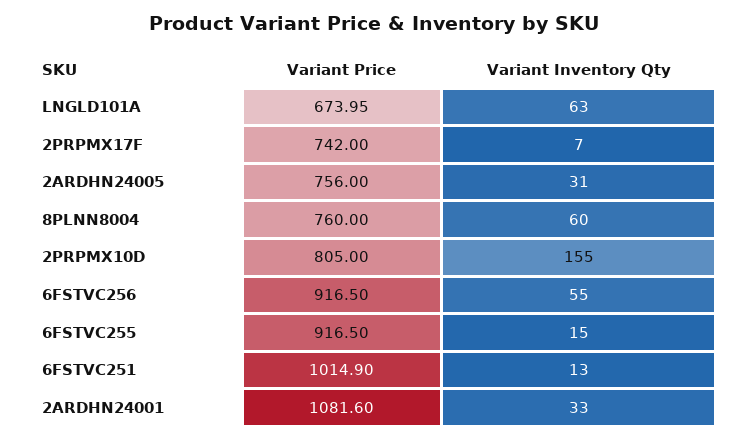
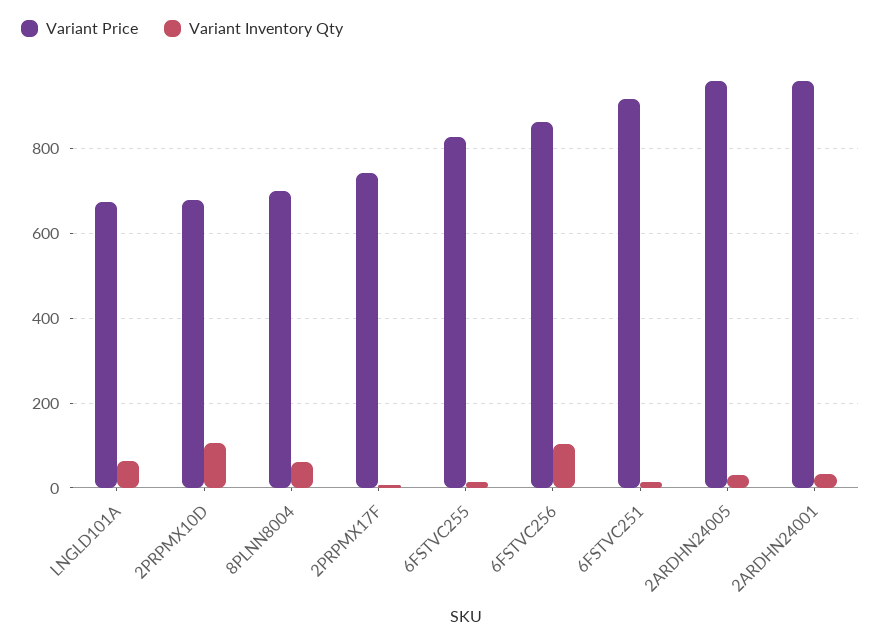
  {
    "Variant Price": {
      "LNGLD101A": 673.95,
      "2PRPMX17F": 742,
-     "2ARDHN24005": 756,
+     "2ARDHN24005": 960,
-     "8PLNN8004": 760,
+     "8PLNN8004": 700,
-     "2PRPMX10D": 805,
+     "2PRPMX10D": 680,
-     "6FSTVC256": 916.5,
+     "6FSTVC256": 860,
-     "6FSTVC255": 916.5,
+     "6FSTVC255": 820,
-     "6FSTVC251": 1014.9,
+     "6FSTVC251": 920,
-     "2ARDHN24001": 1081.6
+     "2ARDHN24001": 960
    },
    "Variant Inventory Qty": {
      "LNGLD101A": 63,
      "2PRPMX17F": 7,
      "2ARDHN24005": 31,
      "8PLNN8004": 60,
-     "2PRPMX10D": 155,
+     "2PRPMX10D": 100,
-     "6FSTVC256": 55,
+     "6FSTVC256": 100,
      "6FSTVC255": 15,
      "6FSTVC251": 13,
      "2ARDHN24001": 33
    }
  }

